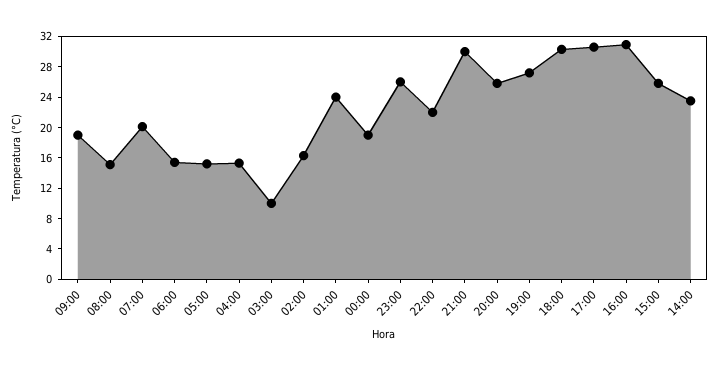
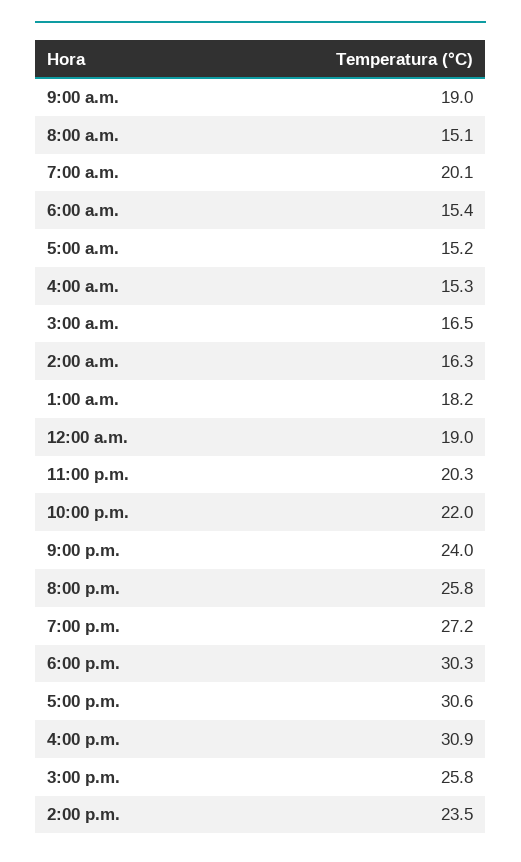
  {
    "09:00": 19,
    "08:00": 15.1,
    "07:00": 20.1,
    "06:00": 15.4,
    "05:00": 15.2,
    "04:00": 15.3,
-   "03:00": 10,
+   "03:00": 16.5,
    "02:00": 16.3,
-   "01:00": 24,
+   "01:00": 18.2,
    "00:00": 19,
-   "23:00": 26,
+   "23:00": 20.3,
    "22:00": 22,
-   "21:00": 30,
+   "21:00": 24,
    "20:00": 25.8,
    "19:00": 27.2,
    "18:00": 30.3,
    "17:00": 30.6,
    "16:00": 30.9,
    "15:00": 25.8,
    "14:00": 23.5
  }

